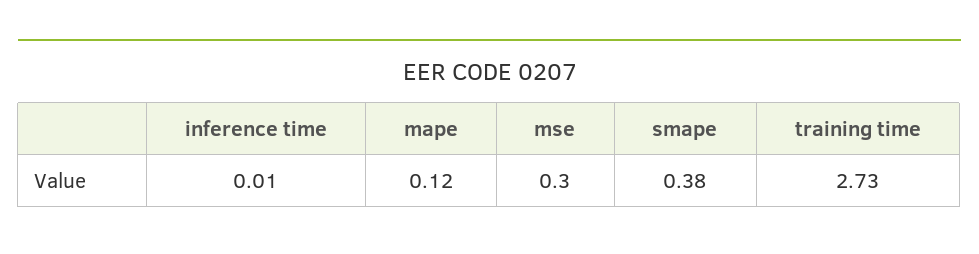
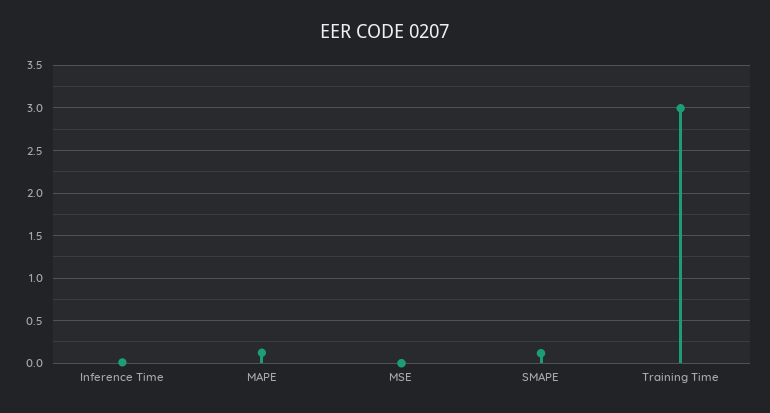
  {
    "inference time": 0.01,
    "mape": 0.12,
-   "mse": 0.3,
+   "mse": 0,
-   "smape": 0.38,
+   "smape": 0.1,
-   "training time": 2.73
+   "training time": 3
  }

